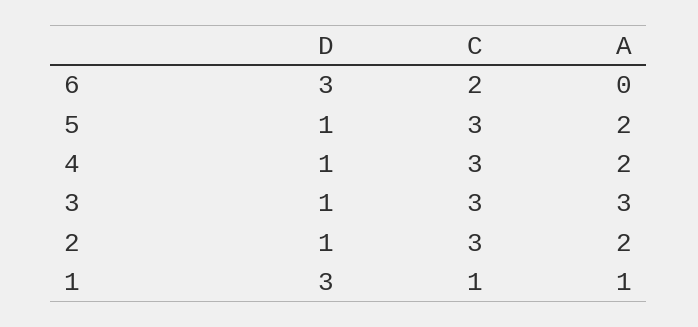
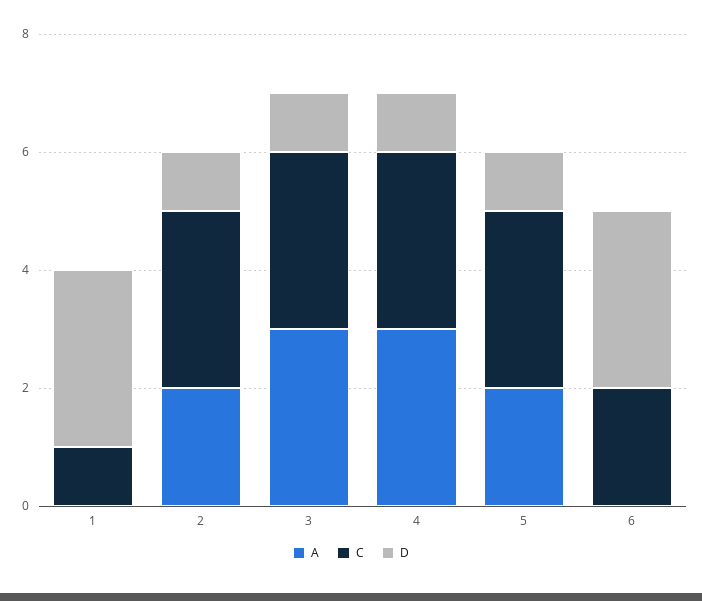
  {
    "D": {
      "6": 3,
      "5": 1,
      "4": 1,
      "3": 1,
      "2": 1,
      "1": 3
    },
    "C": {
      "6": 2,
      "5": 3,
      "4": 3,
      "3": 3,
      "2": 3,
      "1": 1
    },
    "A": {
      "6": 0,
      "5": 2,
-     "4": 2,
+     "4": 3,
      "3": 3,
      "2": 2,
-     "1": 1
+     "1": 0
    }
  }

